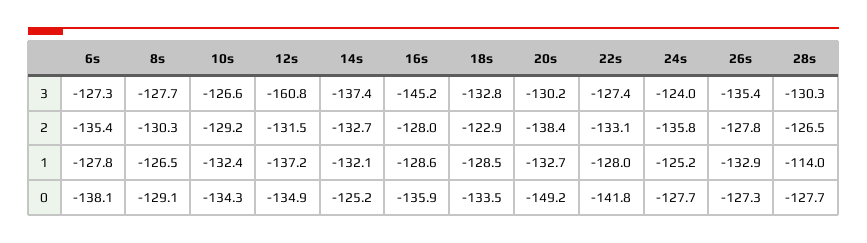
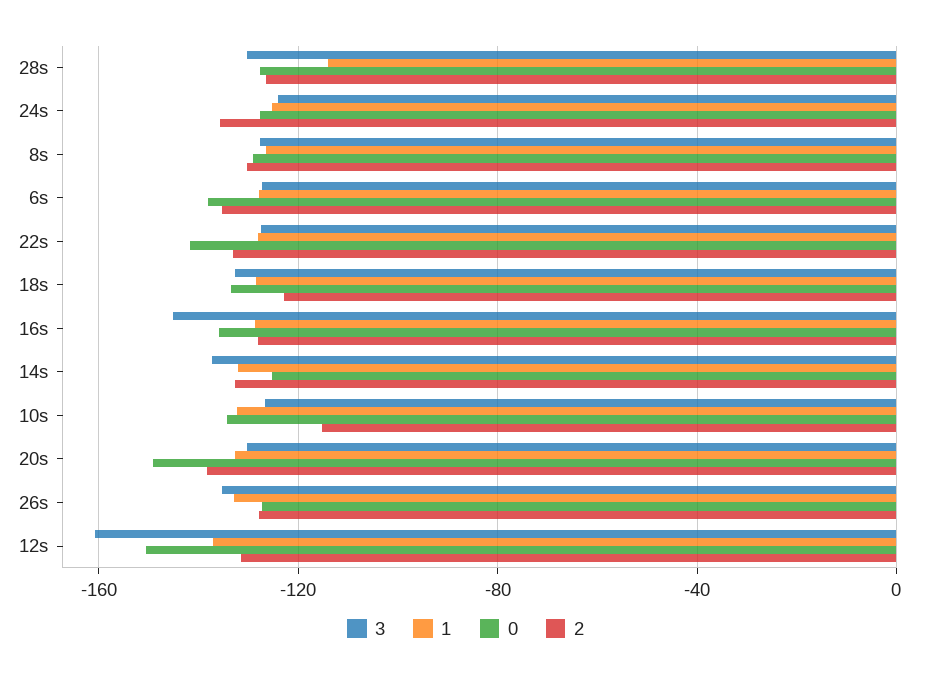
  {
    "3": {
      "6s": -127.3,
      "8s": -127.7,
      "10s": -126.6,
      "12s": -160.8,
      "14s": -137.4,
      "16s": -145.2,
      "18s": -132.8,
      "20s": -130.2,
      "22s": -127.4,
      "24s": -124,
      "26s": -135.4,
      "28s": -130.3
    },
    "2": {
      "6s": -135.4,
      "8s": -130.3,
-     "10s": -129.2,
+     "10s": -115,
      "12s": -131.5,
      "14s": -132.7,
      "16s": -128,
      "18s": -122.9,
      "20s": -138.4,
      "22s": -133.1,
      "24s": -135.8,
      "26s": -127.8,
      "28s": -126.5
    },
    "1": {
      "6s": -127.8,
      "8s": -126.5,
      "10s": -132.4,
      "12s": -137.2,
      "14s": -132.1,
      "16s": -128.6,
      "18s": -128.5,
      "20s": -132.7,
      "22s": -128,
      "24s": -125.2,
      "26s": -132.9,
      "28s": -114
    },
    "0": {
      "6s": -138.1,
      "8s": -129.1,
      "10s": -134.3,
-     "12s": -134.9,
+     "12s": -150,
      "14s": -125.2,
      "16s": -135.9,
      "18s": -133.5,
      "20s": -149.2,
      "22s": -141.8,
      "24s": -127.7,
      "26s": -127.3,
      "28s": -127.7
    }
  }

